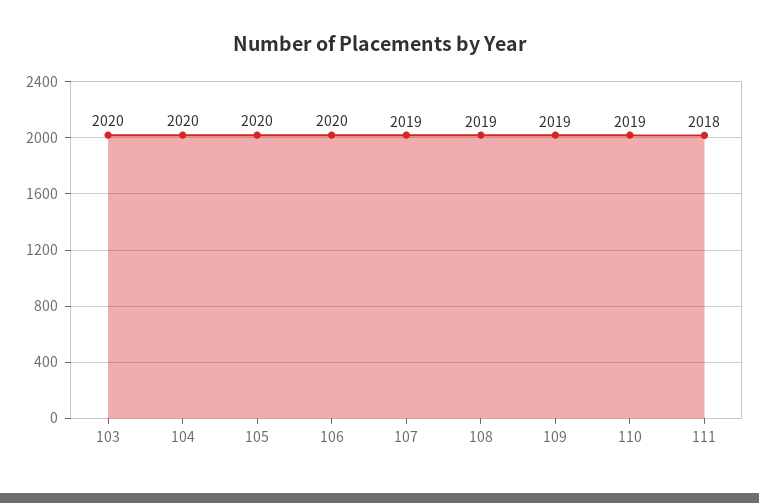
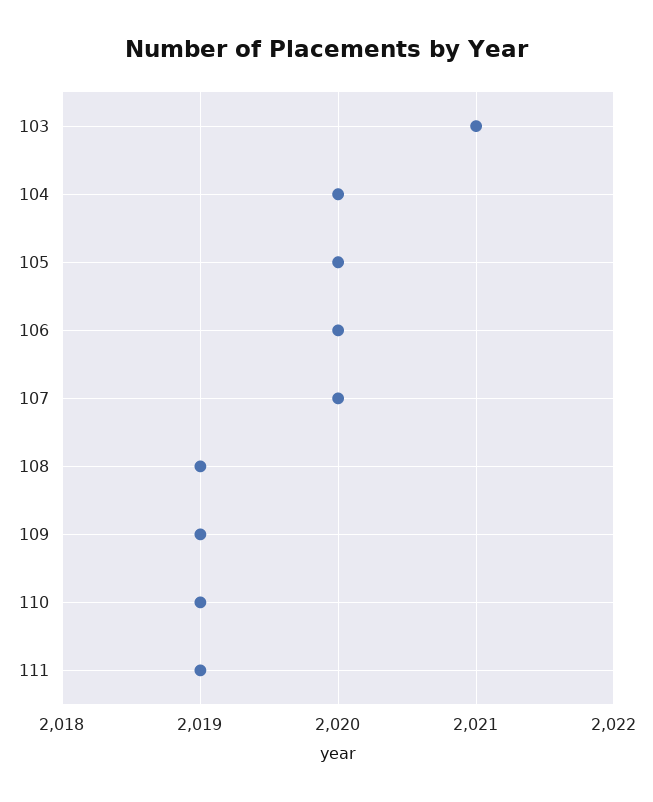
  {
-   "103": 2020,
+   "103": 2021,
    "104": 2020,
    "105": 2020,
    "106": 2020,
-   "107": 2019,
+   "107": 2020,
    "108": 2019,
    "109": 2019,
    "110": 2019,
-   "111": 2018
+   "111": 2019
  }

